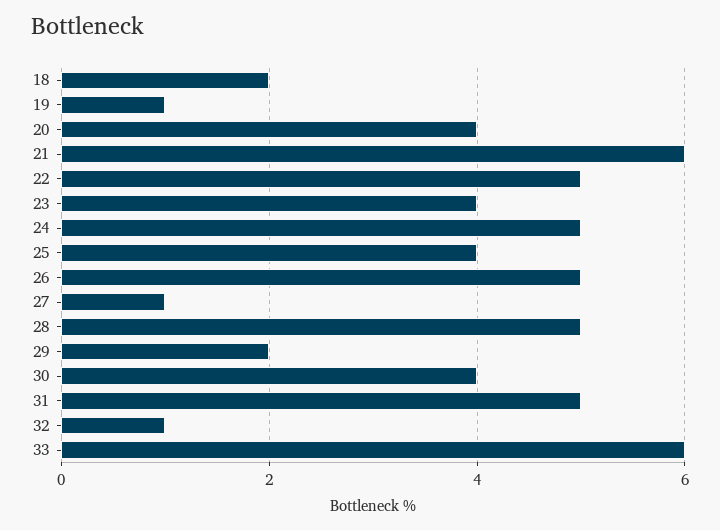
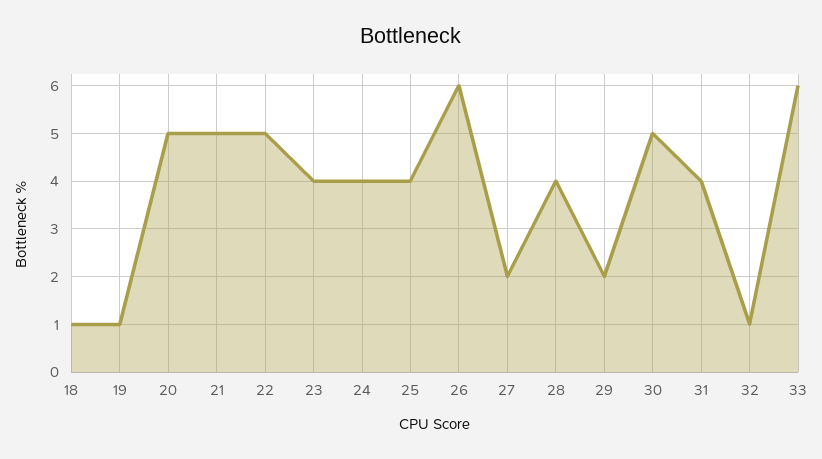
  {
-   "18": 2,
+   "18": 1,
    "19": 1,
-   "20": 4,
+   "20": 5,
-   "21": 6,
+   "21": 5,
    "22": 5,
    "23": 4,
-   "24": 5,
+   "24": 4,
    "25": 4,
-   "26": 5,
+   "26": 6,
-   "27": 1,
+   "27": 2,
-   "28": 5,
+   "28": 4,
    "29": 2,
-   "30": 4,
+   "30": 5,
-   "31": 5,
+   "31": 4,
    "32": 1,
    "33": 6
  }

